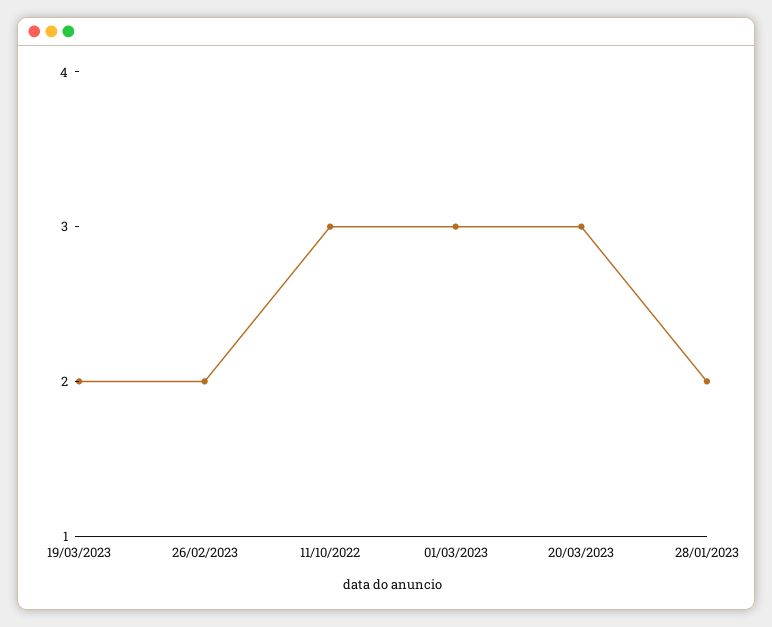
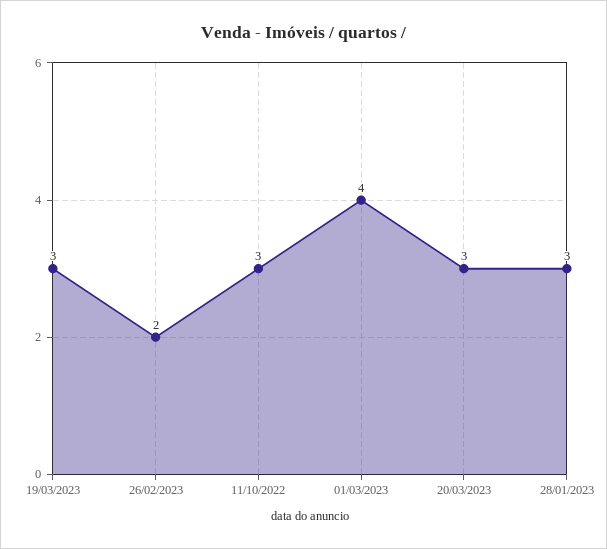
  {
-   "19/03/2023": 2,
+   "19/03/2023": 3,
    "26/02/2023": 2,
    "11/10/2022": 3,
-   "01/03/2023": 3,
+   "01/03/2023": 4,
    "20/03/2023": 3,
-   "28/01/2023": 2
+   "28/01/2023": 3
  }

